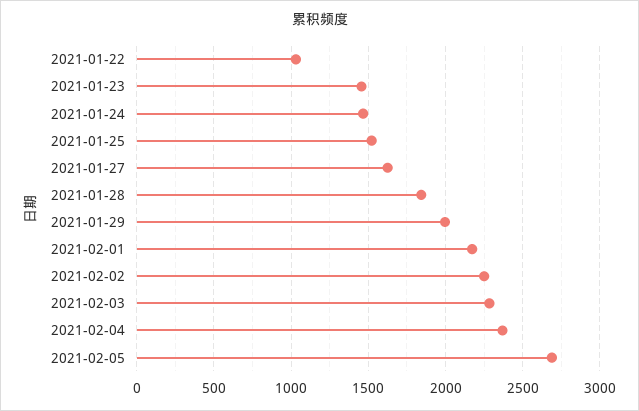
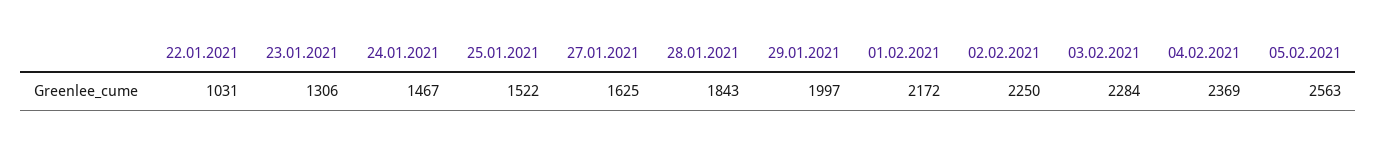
  {
    "2021-01-22": 1031,
-   "2021-01-23": 1450,
+   "2021-01-23": 1306,
    "2021-01-24": 1467,
    "2021-01-25": 1522,
    "2021-01-27": 1625,
    "2021-01-28": 1843,
    "2021-01-29": 1997,
    "2021-02-01": 2172,
    "2021-02-02": 2250,
    "2021-02-03": 2284,
    "2021-02-04": 2369,
-   "2021-02-05": 2700
+   "2021-02-05": 2563
  }

